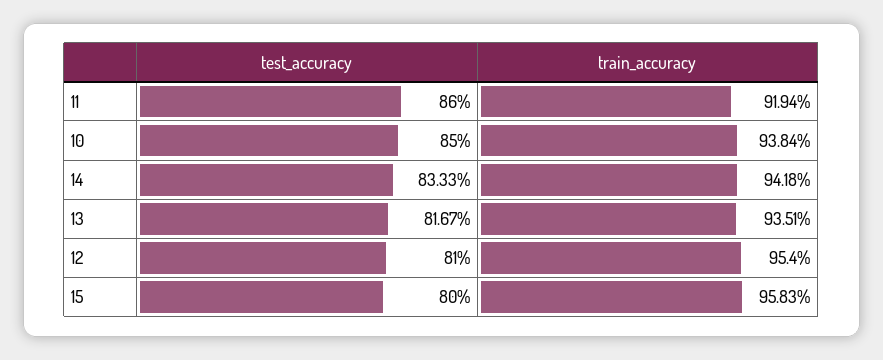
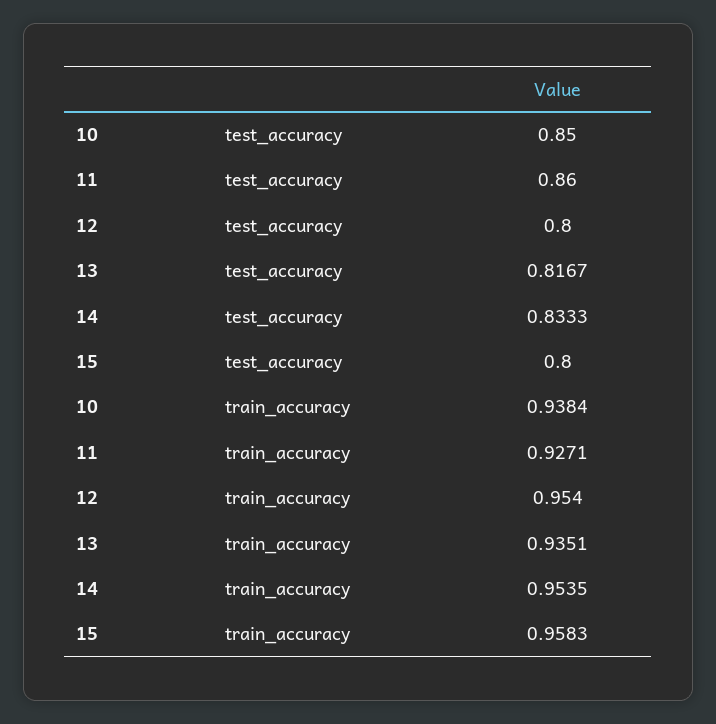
  {
    "test_accuracy": {
      "11": 0.86,
      "10": 0.85,
      "14": 0.8333,
      "13": 0.8167,
-     "12": 0.81,
+     "12": 0.8,
      "15": 0.8
    },
    "train_accuracy": {
-     "11": 0.9194,
+     "11": 0.9271,
      "10": 0.9384,
-     "14": 0.9418,
+     "14": 0.9535,
      "13": 0.9351,
      "12": 0.954,
      "15": 0.9583
    }
  }

